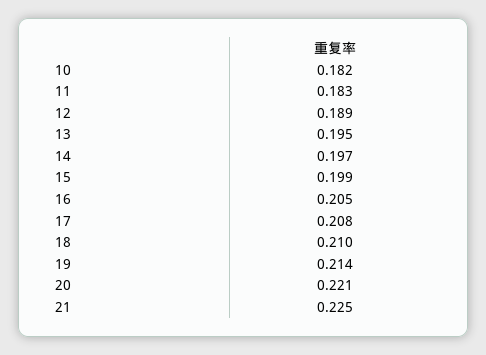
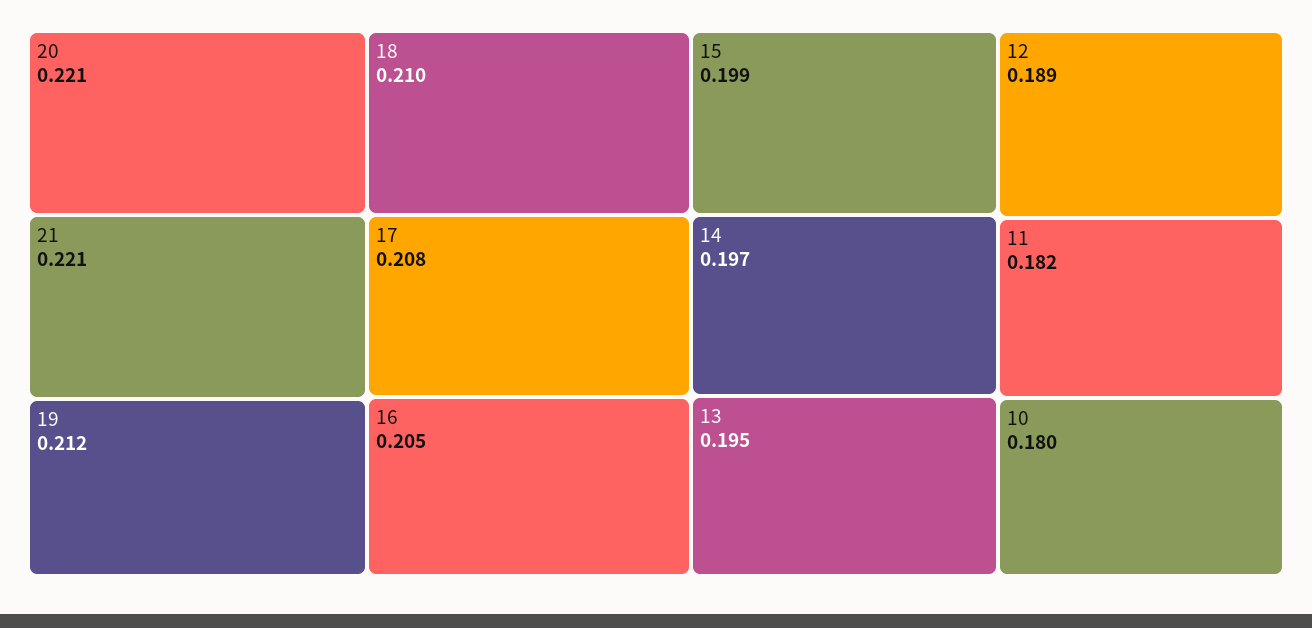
  {
-   "10": 0.182,
+   "10": 0.18,
-   "11": 0.183,
+   "11": 0.182,
    "12": 0.189,
    "13": 0.195,
    "14": 0.197,
    "15": 0.199,
    "16": 0.205,
    "17": 0.208,
    "18": 0.21,
-   "19": 0.214,
+   "19": 0.212,
    "20": 0.221,
-   "21": 0.225
+   "21": 0.221
  }

